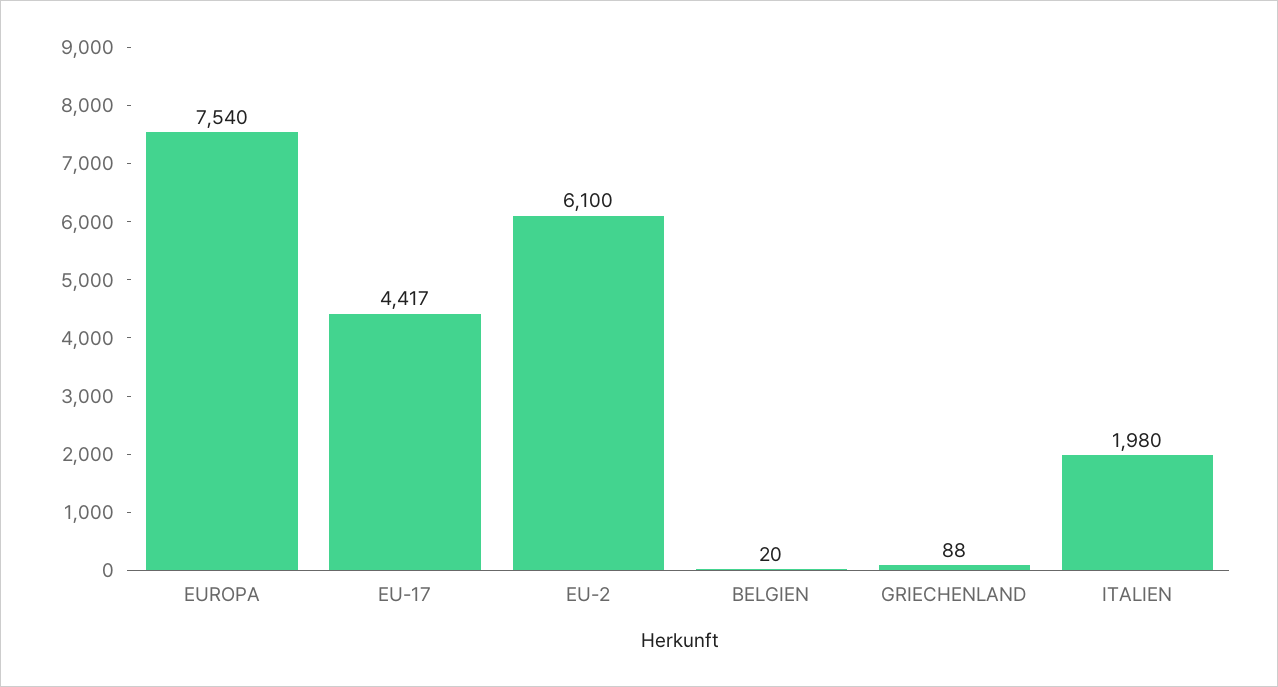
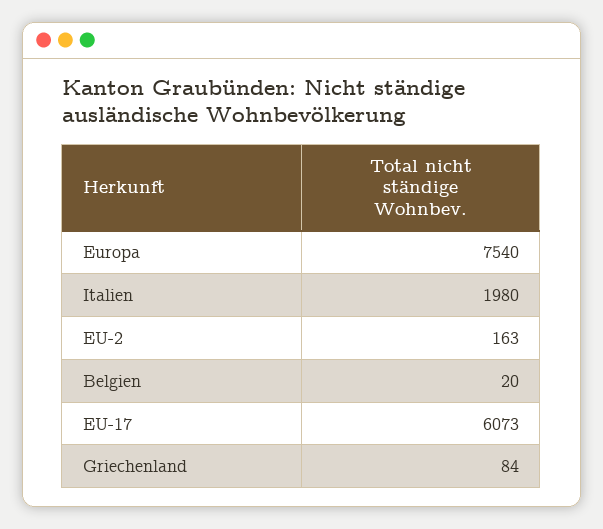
  {
    "EUROPA": 7540,
-   "EU-17": 4417,
+   "EU-17": 6073,
-   "EU-2": 6100,
+   "EU-2": 163,
    "BELGIEN": 20,
-   "GRIECHENLAND": 88,
+   "GRIECHENLAND": 84,
    "ITALIEN": 1980
  }

